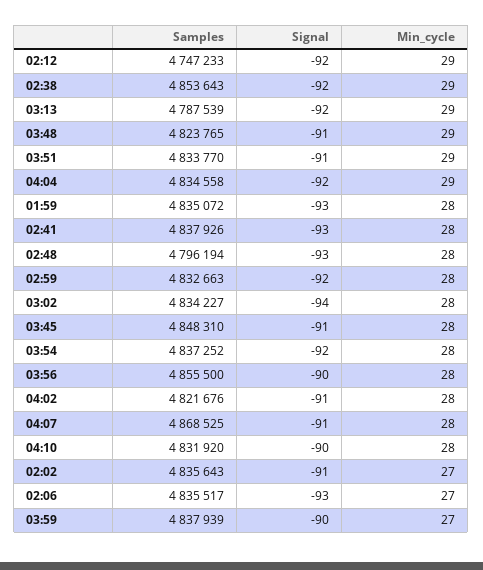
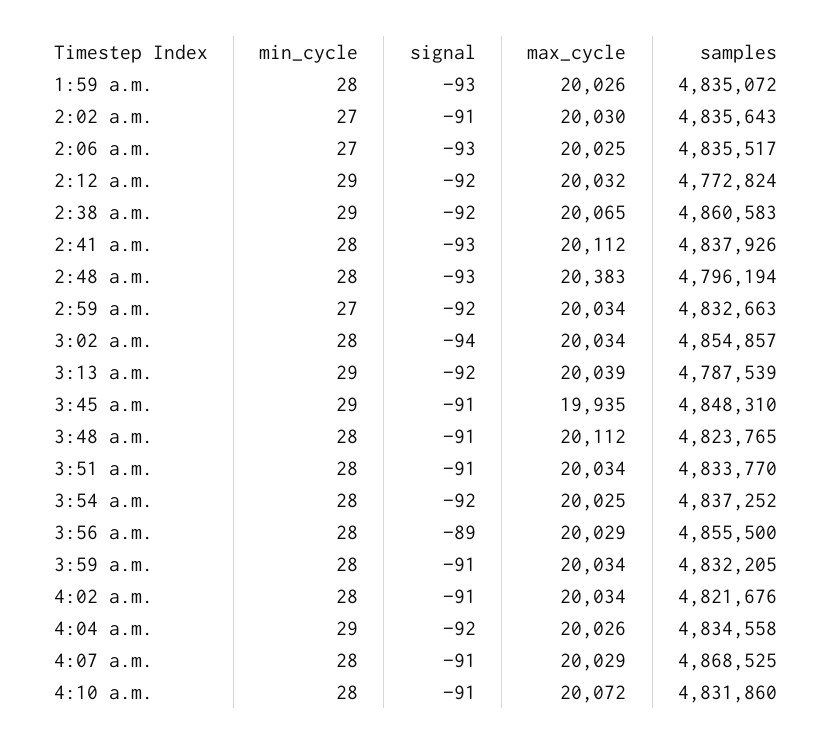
  {
    "Samples": {
-     "02:12": 4747233,
+     "02:12": 4772824,
-     "02:38": 4853643,
+     "02:38": 4860583,
      "03:13": 4787539,
      "03:48": 4823765,
      "03:51": 4833770,
      "04:04": 4834558,
      "01:59": 4835072,
      "02:41": 4837926,
      "02:48": 4796194,
      "02:59": 4832663,
-     "03:02": 4834227,
+     "03:02": 4854857,
      "03:45": 4848310,
      "03:54": 4837252,
      "03:56": 4855500,
      "04:02": 4821676,
      "04:07": 4868525,
-     "04:10": 4831920,
+     "04:10": 4831860,
      "02:02": 4835643,
      "02:06": 4835517,
-     "03:59": 4837939
+     "03:59": 4832205
    },
    "Signal": {
      "02:12": -92,
      "02:38": -92,
      "03:13": -92,
      "03:48": -91,
      "03:51": -91,
      "04:04": -92,
      "01:59": -93,
      "02:41": -93,
      "02:48": -93,
      "02:59": -92,
      "03:02": -94,
      "03:45": -91,
      "03:54": -92,
-     "03:56": -90,
+     "03:56": -89,
      "04:02": -91,
      "04:07": -91,
-     "04:10": -90,
+     "04:10": -91,
      "02:02": -91,
      "02:06": -93,
-     "03:59": -90
+     "03:59": -91
    },
    "Min_cycle": {
      "02:12": 29,
      "02:38": 29,
      "03:13": 29,
-     "03:48": 29,
+     "03:48": 28,
-     "03:51": 29,
+     "03:51": 28,
      "04:04": 29,
      "01:59": 28,
      "02:41": 28,
      "02:48": 28,
-     "02:59": 28,
+     "02:59": 27,
      "03:02": 28,
-     "03:45": 28,
+     "03:45": 29,
      "03:54": 28,
      "03:56": 28,
      "04:02": 28,
      "04:07": 28,
      "04:10": 28,
      "02:02": 27,
      "02:06": 27,
-     "03:59": 27
+     "03:59": 28
-   }
+   },
+   "max_cycle": {
+     "01:59": 20026,
+     "02:02": 20030,
+     "02:06": 20025,
+     "02:12": 20032,
+     "02:38": 20065,
+     "02:41": 20112,
+     "02:48": 20383,
+     "02:59": 20034,
+     "03:02": 20034,
+     "03:13": 20039,
+     "03:45": 19935,
+     "03:48": 20112,
+     "03:51": 20034,
+     "03:54": 20025,
+     "03:56": 20029,
+     "03:59": 20034,
+     "04:02": 20034,
+     "04:04": 20026,
+     "04:07": 20029,
+     "04:10": 20072
+   }
  }

